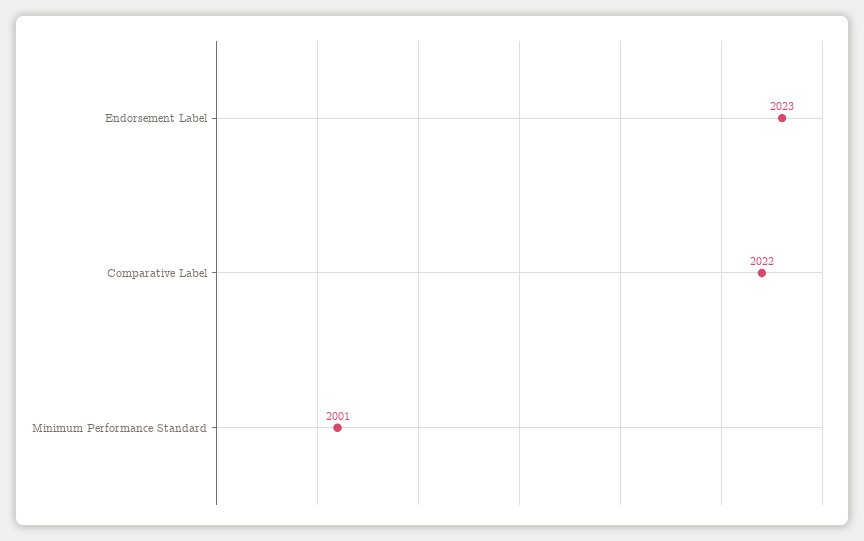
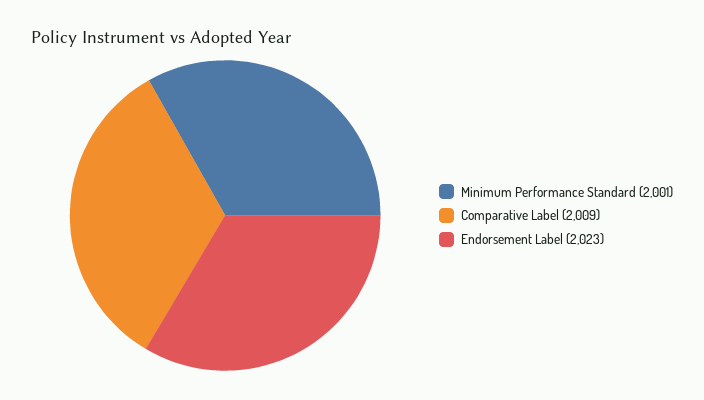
  {
    "Endorsement Label": 2023,
-   "Comparative Label": 2022,
+   "Comparative Label": 2009,
    "Minimum Performance Standard": 2001
  }

